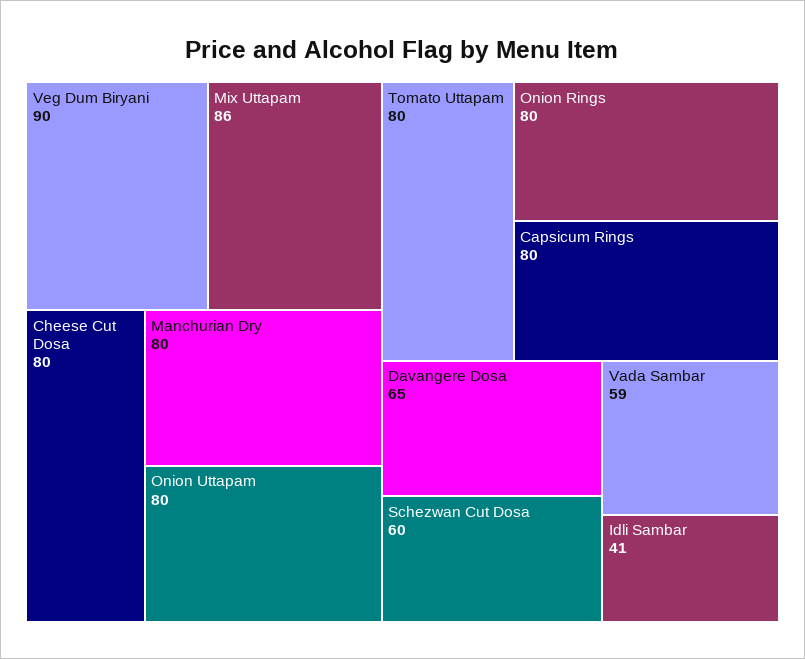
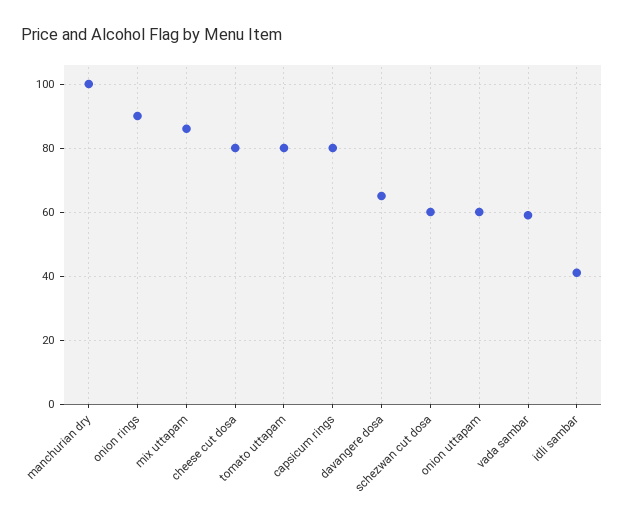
  {
-   "Veg Dum Biryani": 90,
    "Mix Uttapam": 86,
    "Cheese Cut Dosa": 80,
-   "Manchurian Dry": 80,
+   "Manchurian Dry": 100,
-   "Onion Uttapam": 80,
+   "Onion Uttapam": 60,
    "Tomato Uttapam": 80,
-   "Onion Rings": 80,
+   "Onion Rings": 90,
    "Capsicum Rings": 80,
    "Davangere Dosa": 65,
    "Schezwan Cut Dosa": 60,
    "Vada Sambar": 59,
    "Idli Sambar": 41
  }

